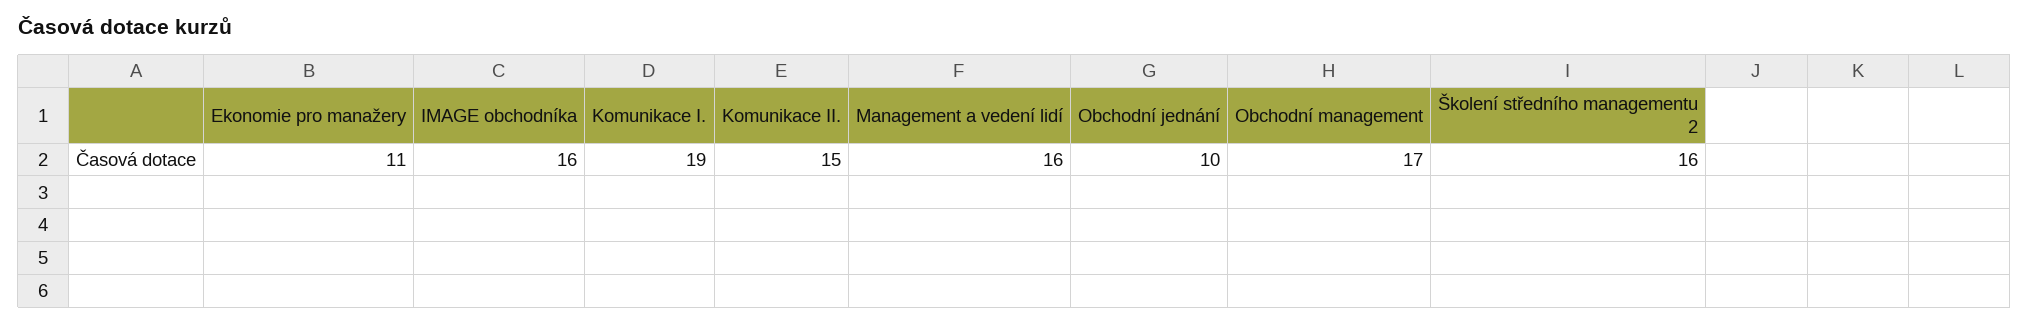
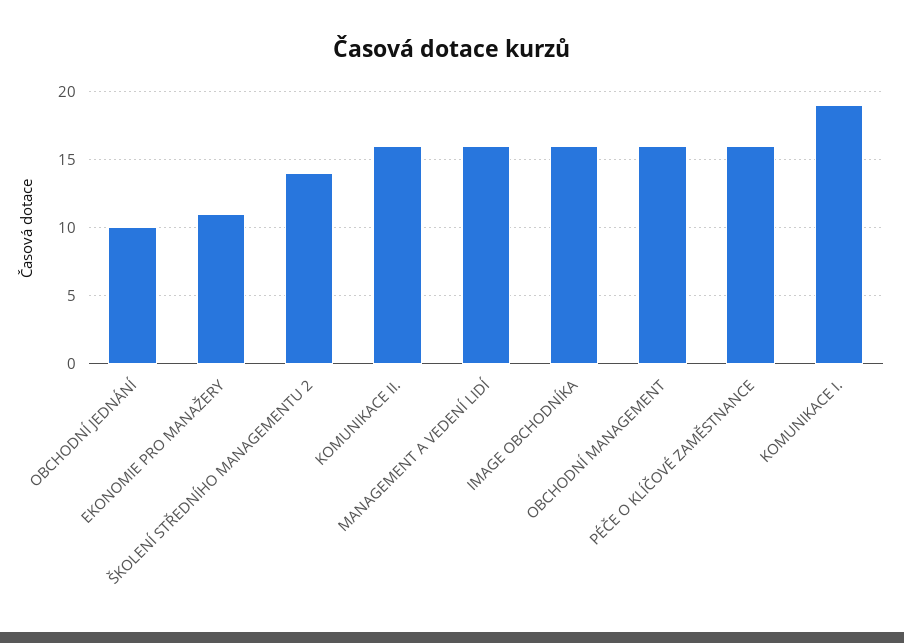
  {
    "Ekonomie pro manažery": 11,
    "IMAGE obchodníka": 16,
    "Komunikace I.": 19,
-   "Komunikace II.": 15,
+   "Komunikace II.": 16,
    "Management a vedení lidí": 16,
    "Obchodní jednání": 10,
-   "Obchodní management": 17,
+   "Obchodní management": 16,
-   "Školení středního managementu 2": 16
+   "Školení středního managementu 2": 14,
+   "PÉČE O KLÍČOVÉ ZAMĚSTNANCE": 16
  }

